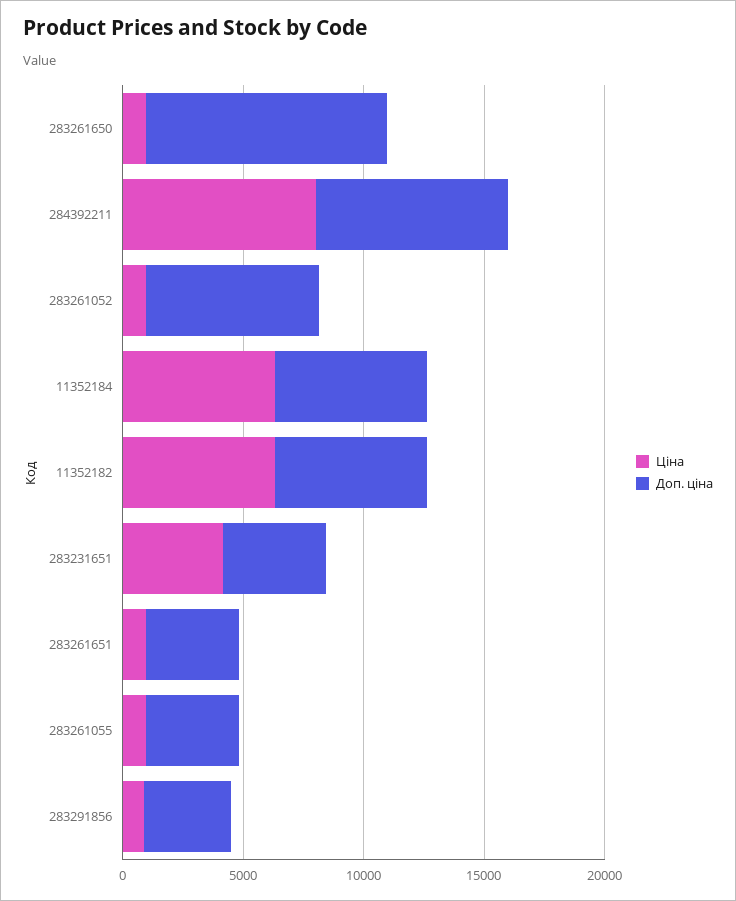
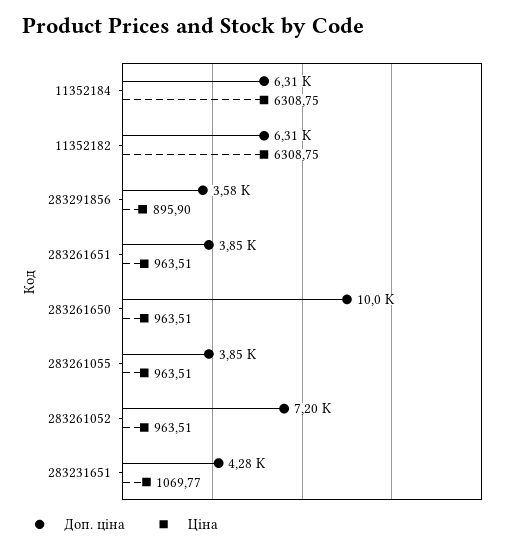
  {
    "Ціна": {
      "283261650": 963.51,
-     "284392211": 8000,
      "283261052": 963.51,
      "11352184": 6308.75,
      "11352182": 6308.75,
-     "283231651": 4000,
+     "283231651": 1069.77,
      "283261651": 963.51,
      "283261055": 963.51,
      "283291856": 895.9
    },
    "Доп. ціна": {
      "283261650": 10000,
-     "284392211": 8000,
      "283261052": 7200,
      "11352184": 6310,
      "11352182": 6310,
      "283231651": 4280,
      "283261651": 3850,
      "283261055": 3850,
      "283291856": 3580
    }
  }

